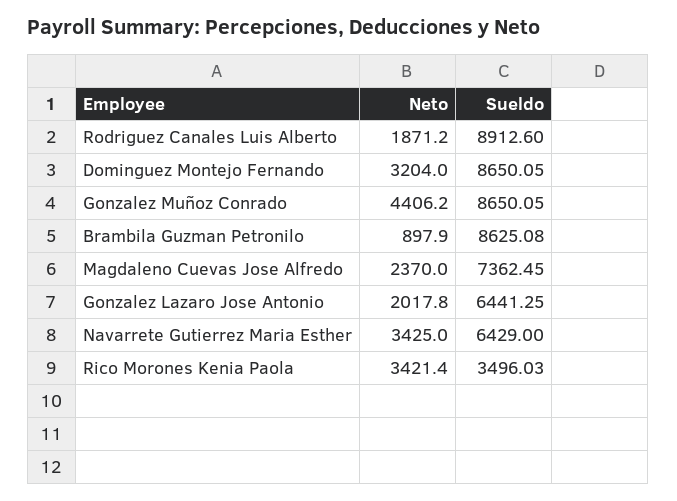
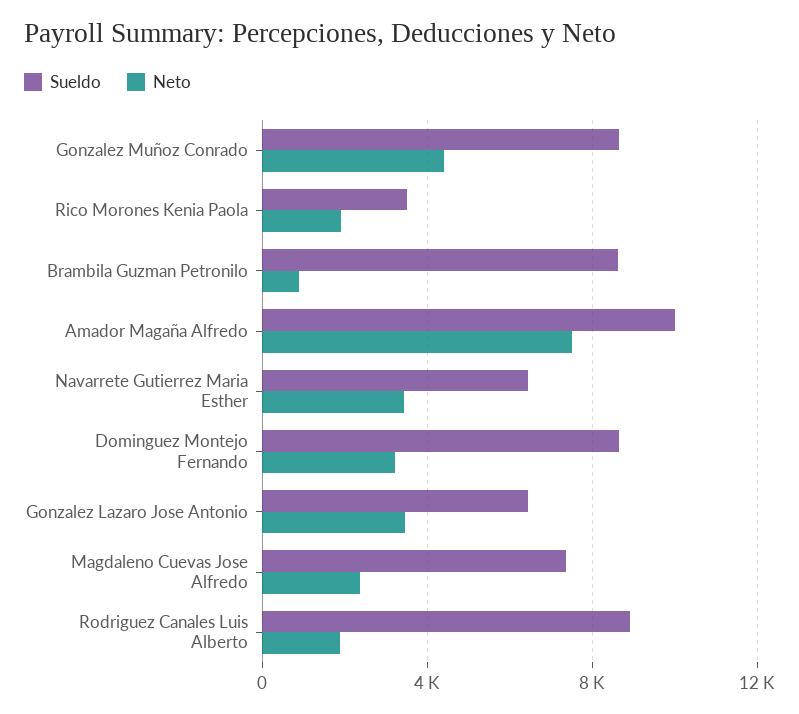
  {
    "Neto": {
      "Rodriguez Canales Luis Alberto": 1871.2,
      "Dominguez Montejo Fernando": 3204,
      "Gonzalez Muñoz Conrado": 4406.2,
      "Brambila Guzman Petronilo": 897.9,
      "Magdaleno Cuevas Jose Alfredo": 2370,
-     "Gonzalez Lazaro Jose Antonio": 2017.8,
+     "Gonzalez Lazaro Jose Antonio": 3500,
      "Navarrete Gutierrez Maria Esther": 3425,
-     "Rico Morones Kenia Paola": 3421.4
+     "Rico Morones Kenia Paola": 2000,
+     "Amador Magaña Alfredo": 7500
    },
    "Sueldo": {
      "Rodriguez Canales Luis Alberto": 8912.6,
      "Dominguez Montejo Fernando": 8650.05,
      "Gonzalez Muñoz Conrado": 8650.05,
      "Brambila Guzman Petronilo": 8625.08,
      "Magdaleno Cuevas Jose Alfredo": 7362.45,
      "Gonzalez Lazaro Jose Antonio": 6441.25,
      "Navarrete Gutierrez Maria Esther": 6429,
-     "Rico Morones Kenia Paola": 3496.03
+     "Rico Morones Kenia Paola": 3496.03,
+     "Amador Magaña Alfredo": 10000
    }
  }

